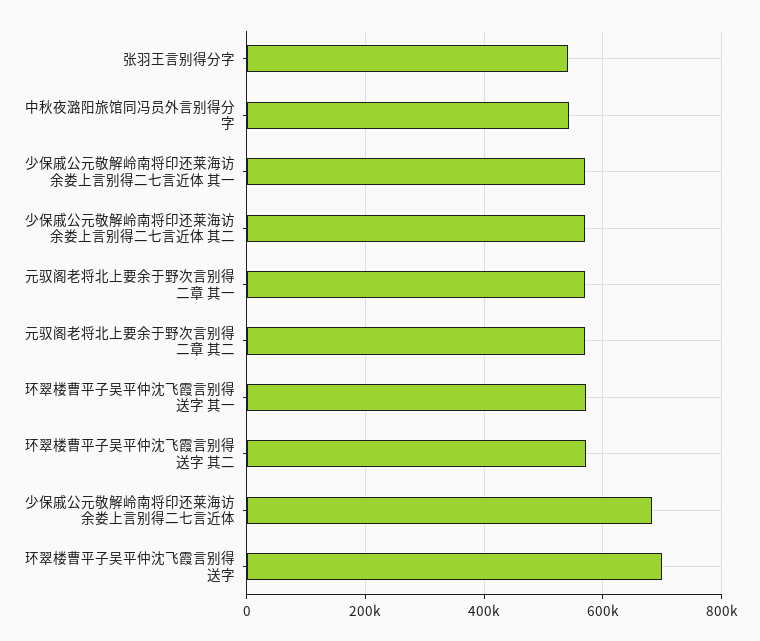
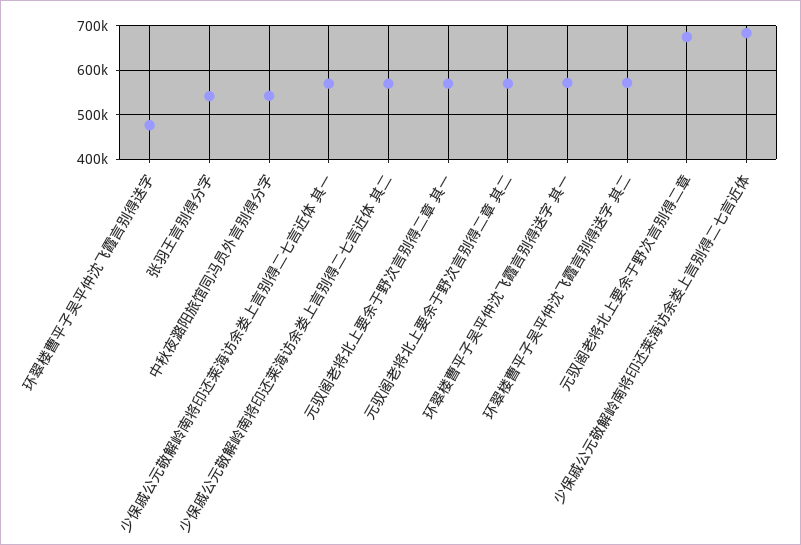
  {
    "张羽王言别得分字": 540000,
    "中秋夜潞阳旅馆同冯员外言别得分字": 540000,
    "少保戚公元敬解岭南将印还莱海访余娄上言别得二七言近体 其一": 560000,
    "少保戚公元敬解岭南将印还莱海访余娄上言别得二七言近体 其二": 560000,
    "元驭阁老将北上要余于野次言别得二章 其一": 580000,
    "元驭阁老将北上要余于野次言别得二章 其二": 580000,
    "环翠楼曹平子吴平仲沈飞霞言别得送字 其一": 580000,
    "环翠楼曹平子吴平仲沈飞霞言别得送字 其二": 580000,
    "少保戚公元敬解岭南将印还莱海访余娄上言别得二七言近体": 680000,
-   "环翠楼曹平子吴平仲沈飞霞言别得送字": 700000
+   "环翠楼曹平子吴平仲沈飞霞言别得送字": 480000,
+   "元驭阁老将北上要余于野次言别得二章": 680000
  }

